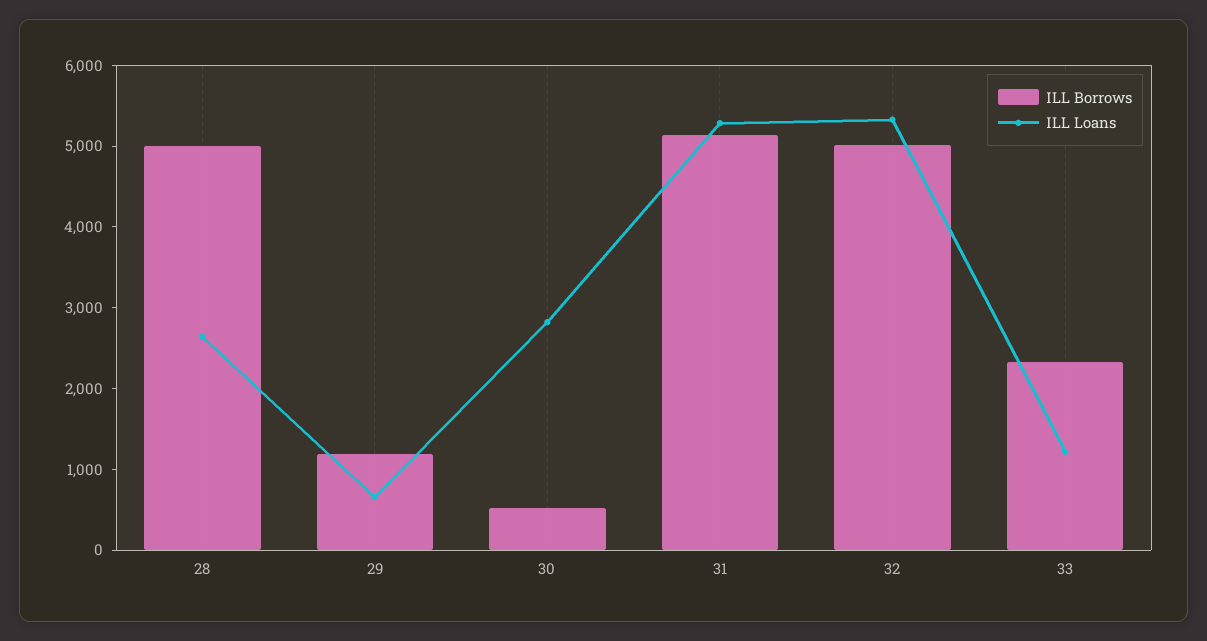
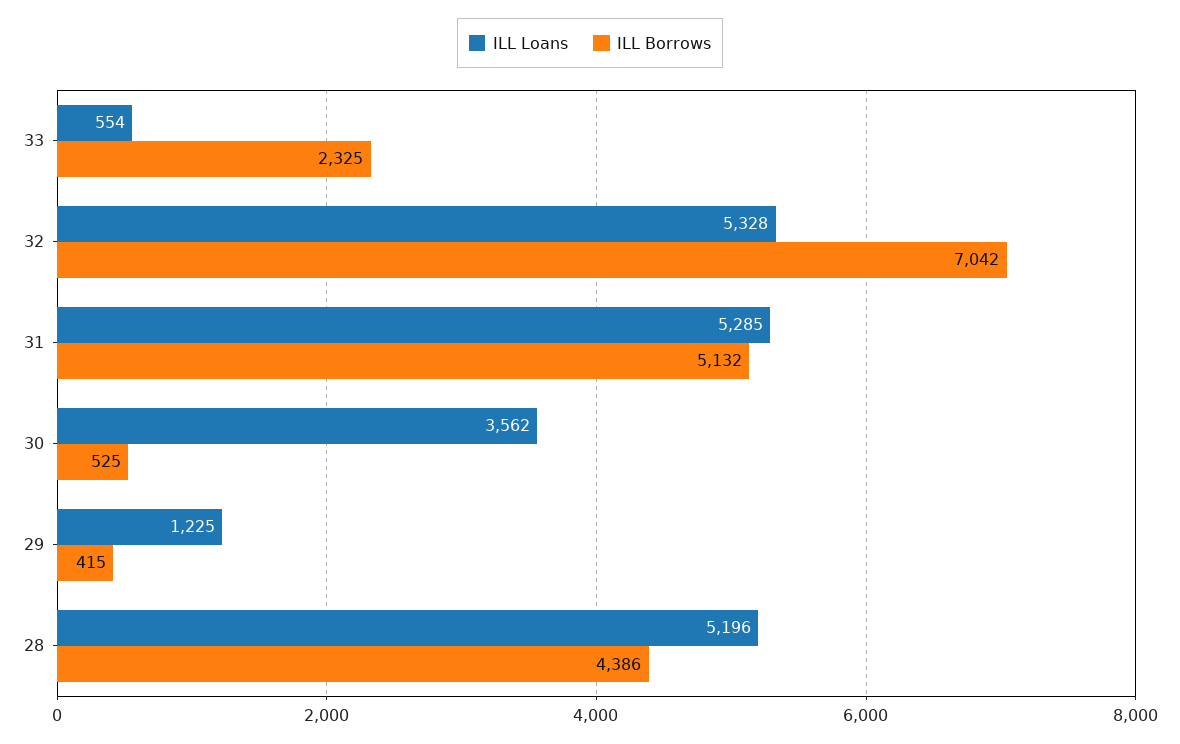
  {
    "ILL Borrows": {
-     "28": 5000,
+     "28": 4386,
-     "29": 1200,
+     "29": 415,
      "30": 525,
      "31": 5132,
-     "32": 5000,
+     "32": 7042,
      "33": 2325
    },
    "ILL Loans": {
-     "28": 2600,
+     "28": 5196,
-     "29": 600,
+     "29": 1225,
-     "30": 2800,
+     "30": 3562,
      "31": 5285,
      "32": 5328,
-     "33": 1200
+     "33": 554
    }
  }

